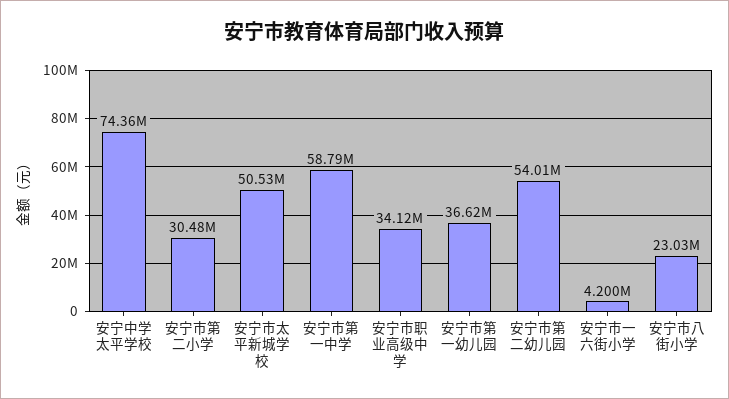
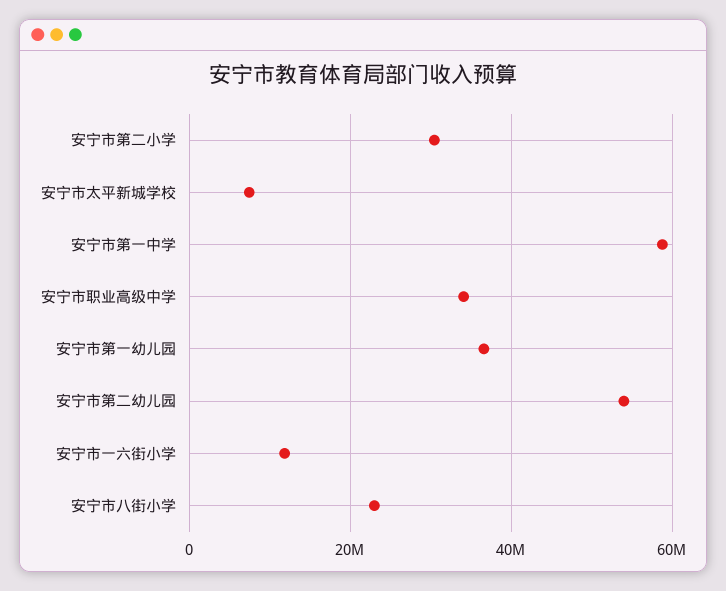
  {
-   "安宁中学太平学校": 74360000,
    "安宁市第二小学": 30480000,
-   "安宁市太平新城学校": 50530000,
+   "安宁市太平新城学校": 8000000,
    "安宁市第一中学": 58790000,
    "安宁市职业高级中学": 34120000,
    "安宁市第一幼儿园": 36620000,
    "安宁市第二幼儿园": 54010000,
-   "安宁市一六街小学": 4200000,
+   "安宁市一六街小学": 12000000,
    "安宁市八街小学": 23030000
  }

